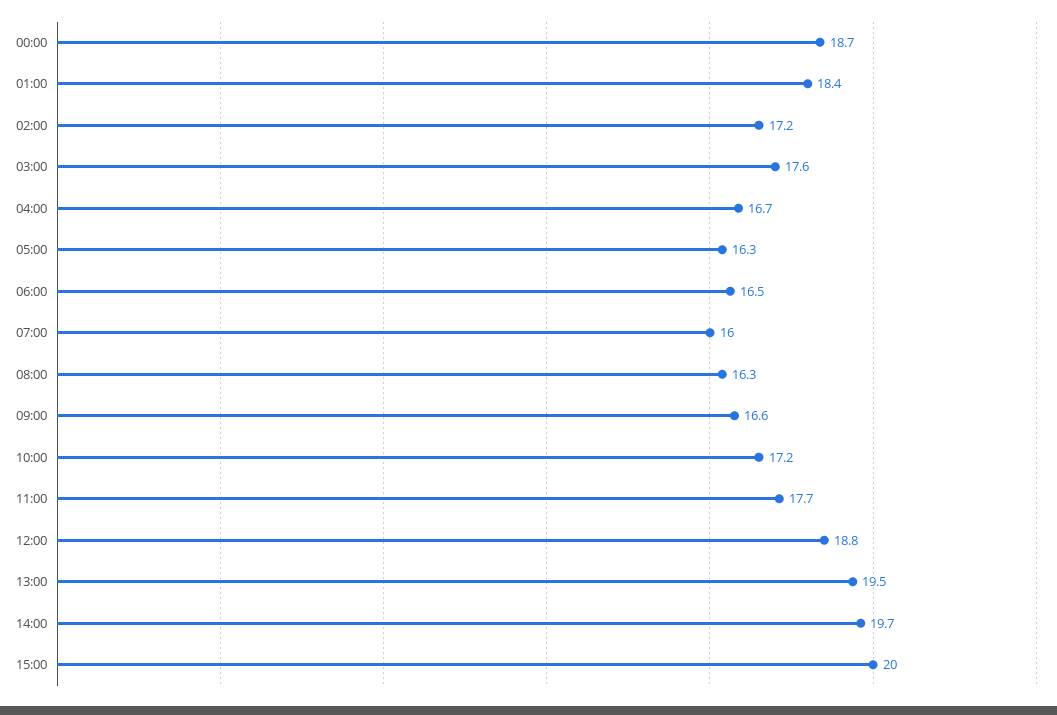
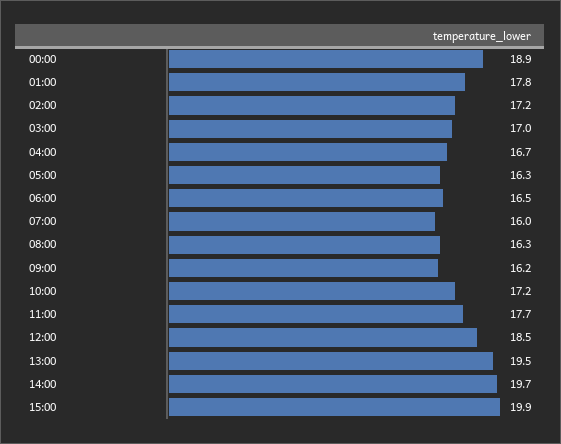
  {
-   "00:00": 18.7,
+   "00:00": 18.9,
-   "01:00": 18.4,
+   "01:00": 17.8,
    "02:00": 17.2,
-   "03:00": 17.6,
+   "03:00": 17,
    "04:00": 16.7,
    "05:00": 16.3,
    "06:00": 16.5,
    "07:00": 16,
    "08:00": 16.3,
-   "09:00": 16.6,
+   "09:00": 16.2,
    "10:00": 17.2,
    "11:00": 17.7,
-   "12:00": 18.8,
+   "12:00": 18.5,
    "13:00": 19.5,
    "14:00": 19.7,
-   "15:00": 20
+   "15:00": 19.9
  }

